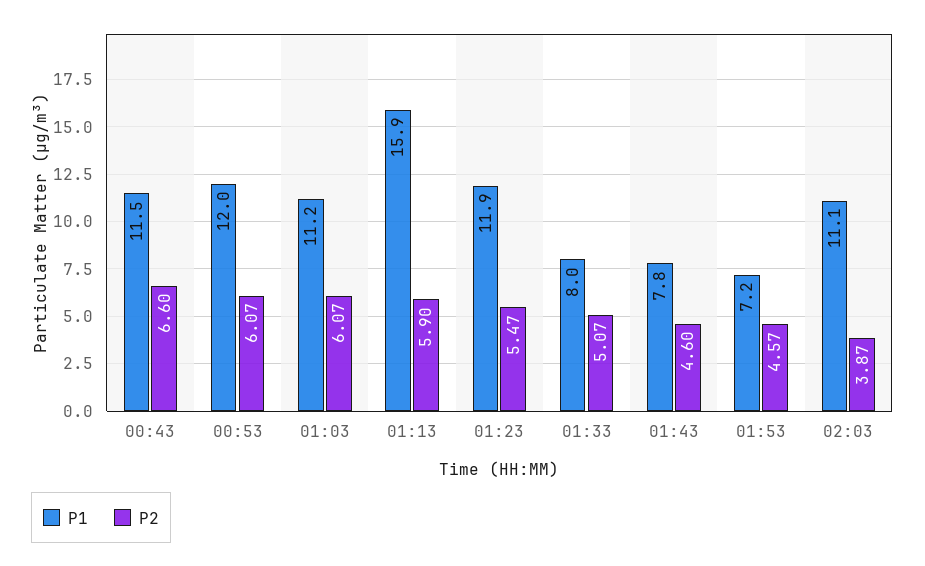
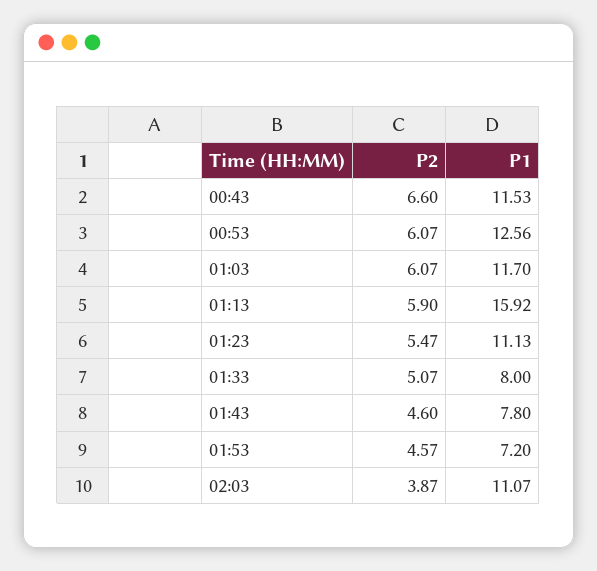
  {
    "P1": {
      "00:43": 11.53,
-     "00:53": 12,
+     "00:53": 12.56,
-     "01:03": 11.2,
+     "01:03": 11.7,
      "01:13": 15.92,
-     "01:23": 11.9,
+     "01:23": 11.13,
      "01:33": 8,
      "01:43": 7.8,
      "01:53": 7.2,
      "02:03": 11.07
    },
    "P2": {
      "00:43": 6.6,
      "00:53": 6.07,
      "01:03": 6.07,
      "01:13": 5.9,
      "01:23": 5.47,
      "01:33": 5.07,
      "01:43": 4.6,
      "01:53": 4.57,
      "02:03": 3.87
    }
  }

